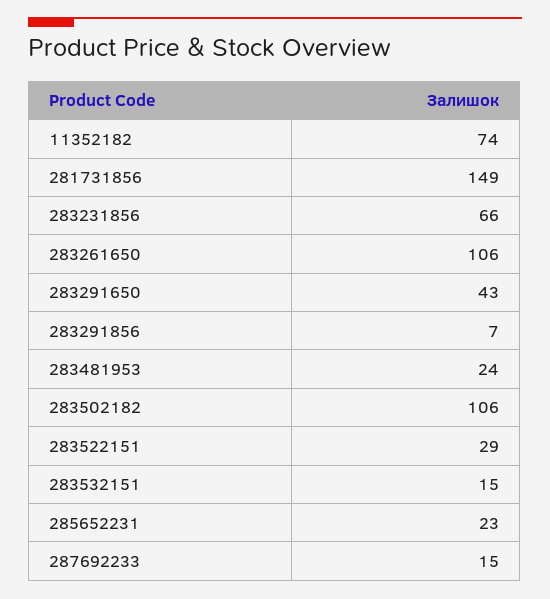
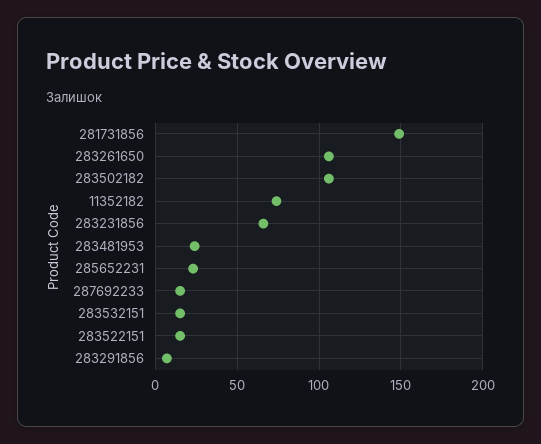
  {
    "11352182": 74,
    "281731856": 149,
    "283231856": 66,
    "283261650": 106,
-   "283291650": 43,
    "283291856": 7,
    "283481953": 24,
    "283502182": 106,
-   "283522151": 29,
+   "283522151": 15,
    "283532151": 15,
    "285652231": 23,
    "287692233": 15
  }

